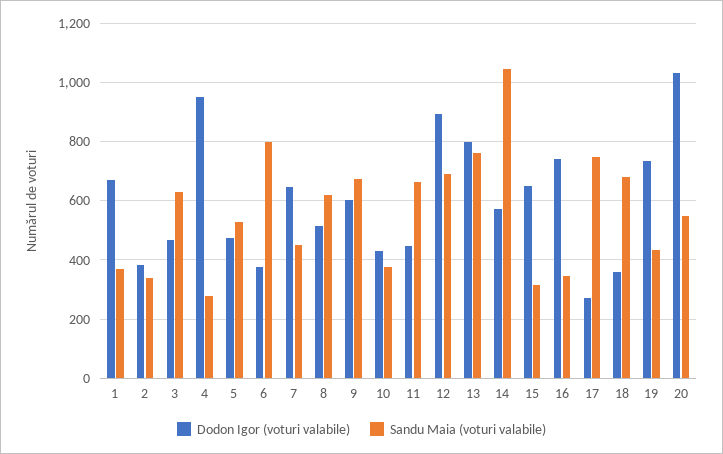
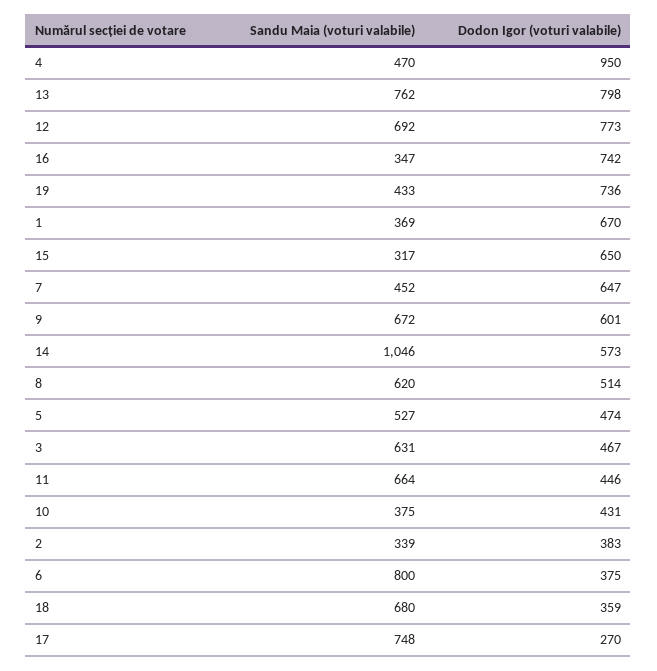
  {
    "Dodon Igor (voturi valabile)": {
      "1": 670,
      "2": 383,
      "3": 467,
      "4": 950,
      "5": 474,
      "6": 375,
      "7": 647,
      "8": 514,
      "9": 601,
      "10": 431,
      "11": 446,
-     "12": 900,
+     "12": 773,
      "13": 798,
      "14": 573,
      "15": 650,
      "16": 742,
      "17": 270,
      "18": 359,
-     "19": 736,
+     "19": 736
-     "20": 1025
    },
    "Sandu Maia (voturi valabile)": {
      "1": 369,
      "2": 339,
      "3": 631,
-     "4": 275,
+     "4": 470,
      "5": 527,
      "6": 800,
      "7": 452,
      "8": 620,
      "9": 672,
      "10": 375,
      "11": 664,
      "12": 692,
      "13": 762,
      "14": 1046,
      "15": 317,
      "16": 347,
      "17": 748,
      "18": 680,
-     "19": 433,
+     "19": 433
-     "20": 550
    }
  }

